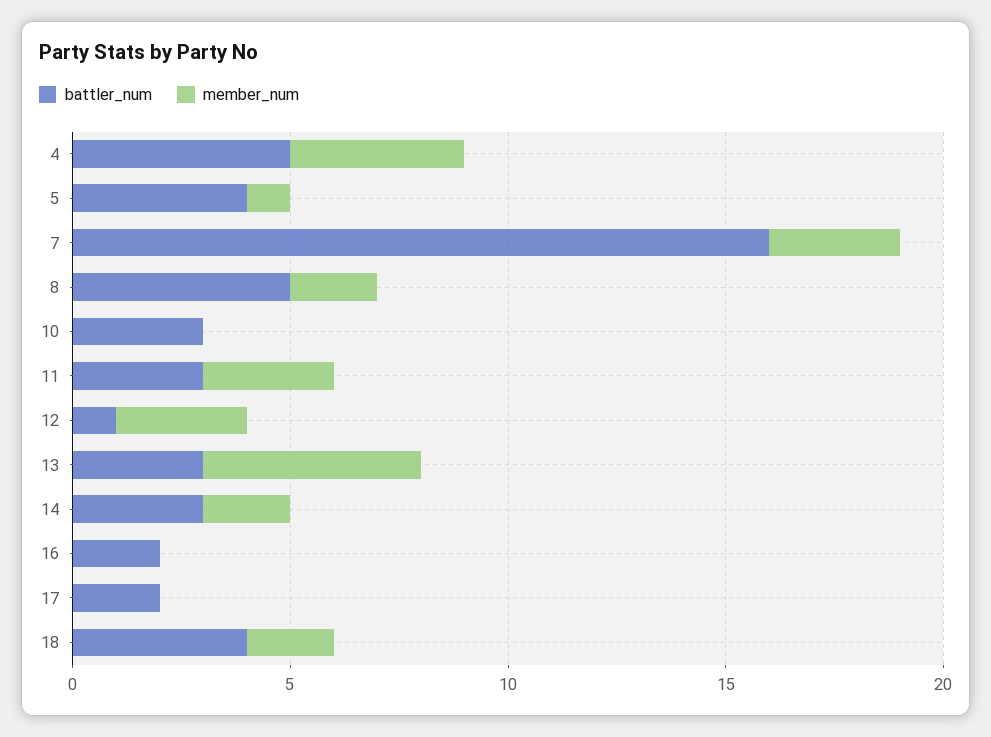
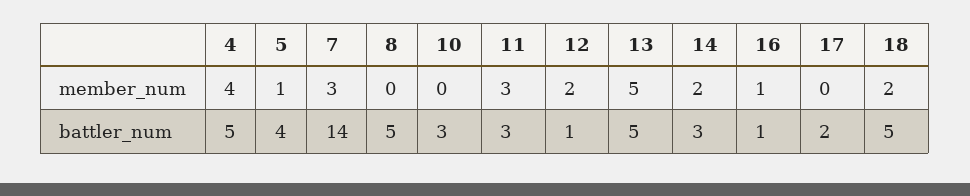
  {
    "battler_num": {
      "4": 5,
      "5": 4,
-     "7": 16,
+     "7": 14,
      "8": 5,
      "10": 3,
      "11": 3,
      "12": 1,
-     "13": 3,
+     "13": 5,
      "14": 3,
-     "16": 2,
+     "16": 1,
      "17": 2,
-     "18": 4
+     "18": 5
    },
    "member_num": {
      "4": 4,
      "5": 1,
      "7": 3,
-     "8": 2,
+     "8": 0,
      "10": 0,
      "11": 3,
-     "12": 3,
+     "12": 2,
      "13": 5,
      "14": 2,
-     "16": 0,
+     "16": 1,
      "17": 0,
      "18": 2
    }
  }

